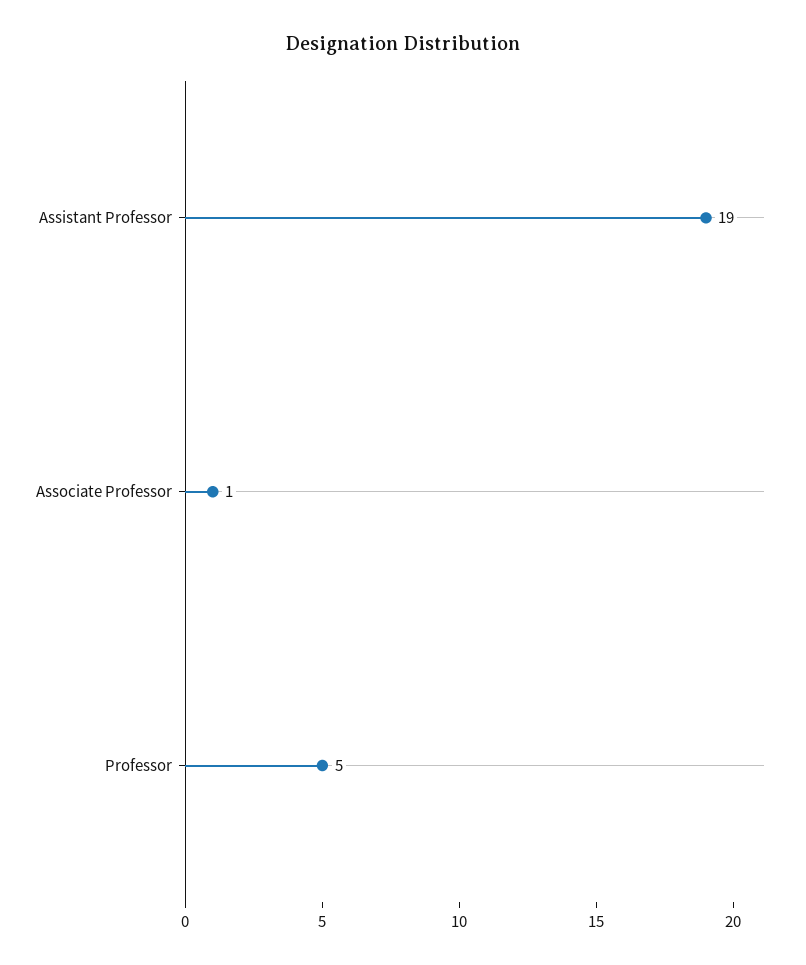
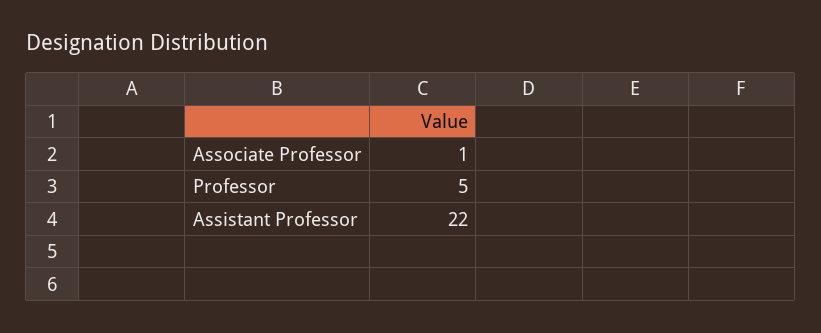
  {
-   "Assistant Professor": 19,
+   "Assistant Professor": 22,
    "Associate Professor": 1,
    "Professor": 5
  }

